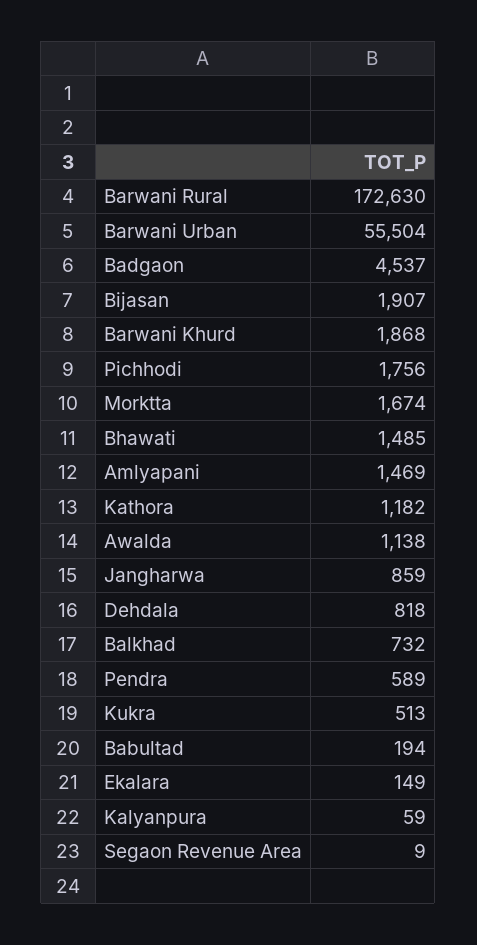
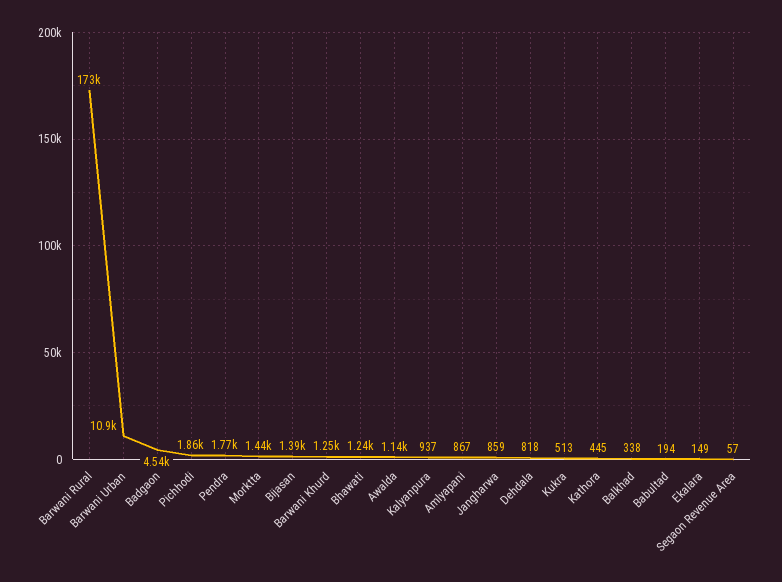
  {
    "Barwani Rural": 172630,
-   "Barwani Urban": 55504,
+   "Barwani Urban": 10900,
    "Badgaon": 4537,
-   "Bijasan": 1907,
+   "Bijasan": 1390,
-   "Barwani Khurd": 1868,
+   "Barwani Khurd": 1250,
-   "Pichhodi": 1756,
+   "Pichhodi": 1860,
-   "Morktta": 1674,
+   "Morktta": 1440,
-   "Bhawati": 1485,
+   "Bhawati": 1240,
-   "Amlyapani": 1469,
+   "Amlyapani": 867,
-   "Kathora": 1182,
+   "Kathora": 445,
    "Awalda": 1138,
    "Jangharwa": 859,
    "Dehdala": 818,
-   "Balkhad": 732,
+   "Balkhad": 338,
-   "Pendra": 589,
+   "Pendra": 1770,
    "Kukra": 513,
    "Babultad": 194,
    "Ekalara": 149,
-   "Kalyanpura": 59,
+   "Kalyanpura": 937,
-   "Segaon Revenue Area": 9
+   "Segaon Revenue Area": 57
  }

